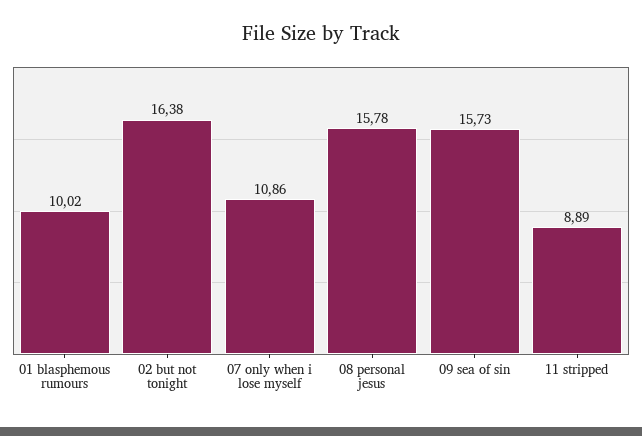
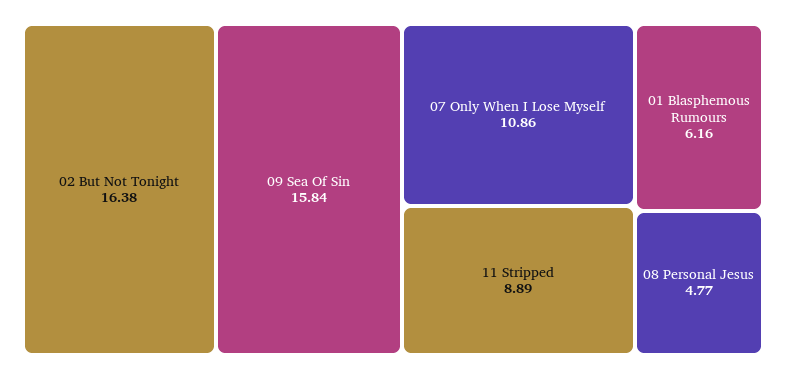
  {
-   "01 blasphemous rumours": 10.02,
+   "01 blasphemous rumours": 6.16,
    "02 but not tonight": 16.38,
    "07 only when i lose myself": 10.86,
-   "08 personal jesus": 15.78,
+   "08 personal jesus": 4.77,
-   "09 sea of sin": 15.73,
+   "09 sea of sin": 15.84,
    "11 stripped": 8.89
  }

